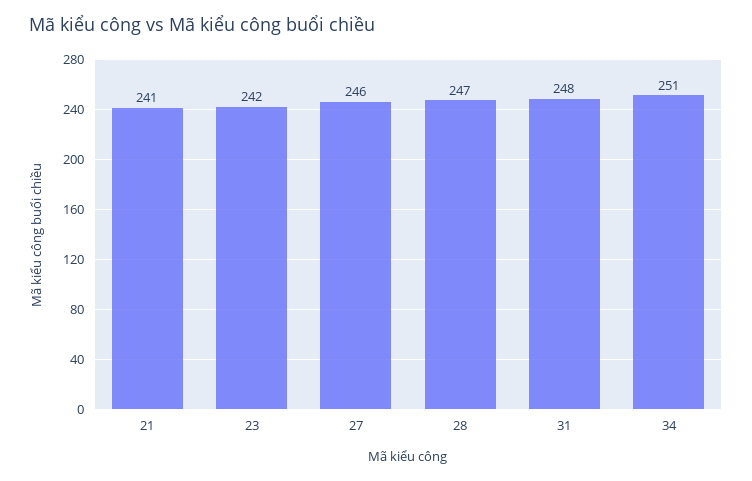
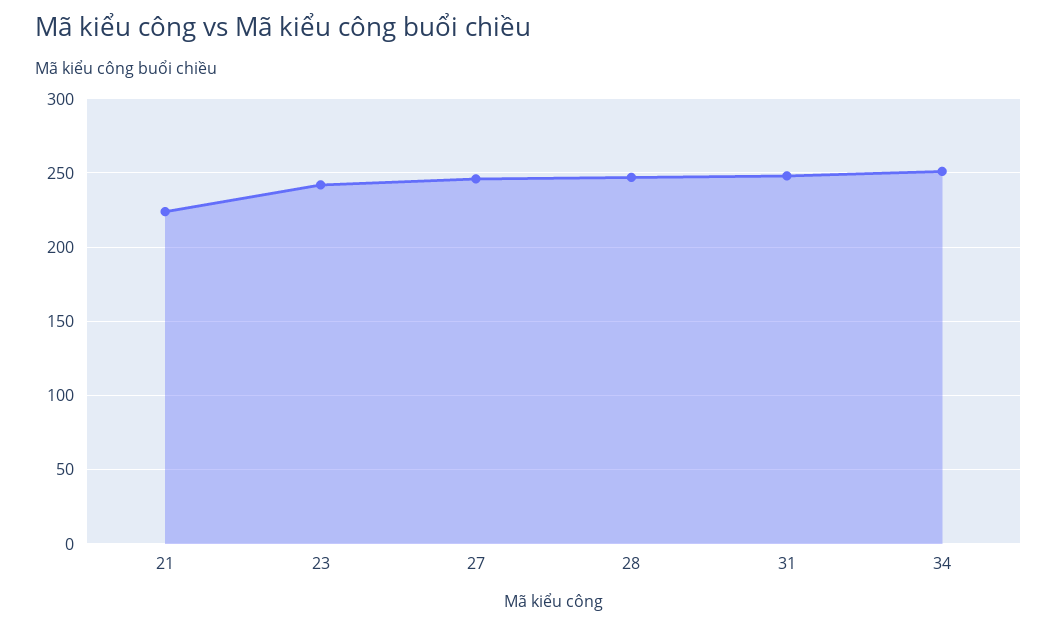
  {
-   "21": 241,
+   "21": 225,
    "23": 242,
    "27": 246,
    "28": 247,
    "31": 248,
    "34": 251
  }

